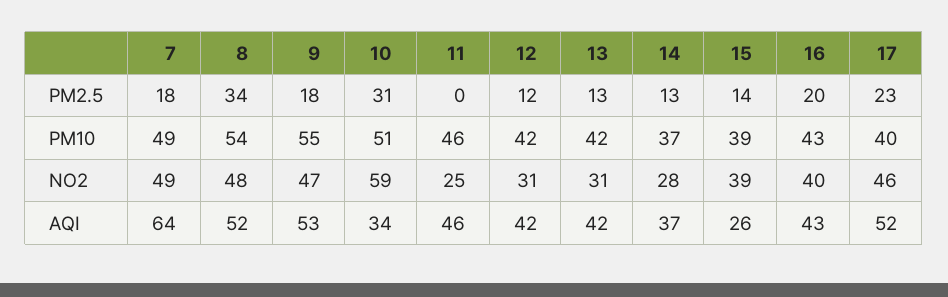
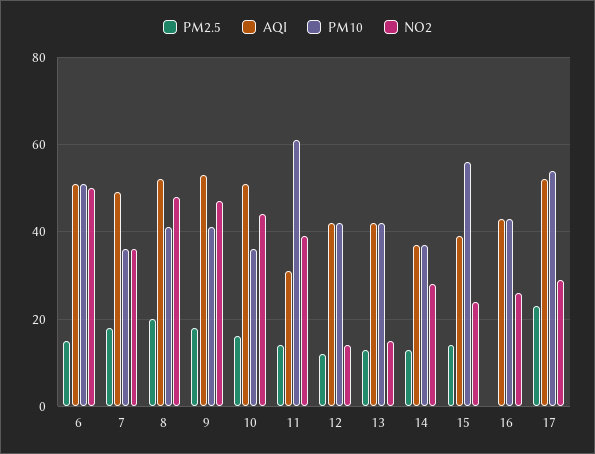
  {
    "PM2.5": {
      "7": 18,
-     "8": 34,
+     "8": 20,
      "9": 18,
-     "10": 31,
+     "10": 15,
-     "11": 0,
+     "11": 15,
      "12": 12,
      "13": 13,
      "14": 13,
      "15": 14,
-     "16": 20,
+     "16": 0,
-     "17": 23
+     "17": 23,
+     "6": 15
    },
    "PM10": {
-     "7": 49,
+     "7": 35,
-     "8": 54,
+     "8": 40,
-     "9": 55,
+     "9": 40,
-     "10": 51,
+     "10": 35,
-     "11": 46,
+     "11": 60,
      "12": 42,
      "13": 42,
      "14": 37,
-     "15": 39,
+     "15": 55,
      "16": 43,
-     "17": 40
+     "17": 55,
+     "6": 50
    },
    "NO2": {
-     "7": 49,
+     "7": 35,
      "8": 48,
      "9": 47,
-     "10": 59,
+     "10": 45,
-     "11": 25,
+     "11": 40,
-     "12": 31,
+     "12": 15,
-     "13": 31,
+     "13": 15,
      "14": 28,
-     "15": 39,
+     "15": 25,
-     "16": 40,
+     "16": 25,
-     "17": 46
+     "17": 30,
+     "6": 50
    },
    "AQI": {
-     "7": 64,
+     "7": 50,
      "8": 52,
      "9": 53,
-     "10": 34,
+     "10": 50,
-     "11": 46,
+     "11": 30,
      "12": 42,
      "13": 42,
      "14": 37,
-     "15": 26,
+     "15": 40,
      "16": 43,
-     "17": 52
+     "17": 52,
+     "6": 50
    }
  }

